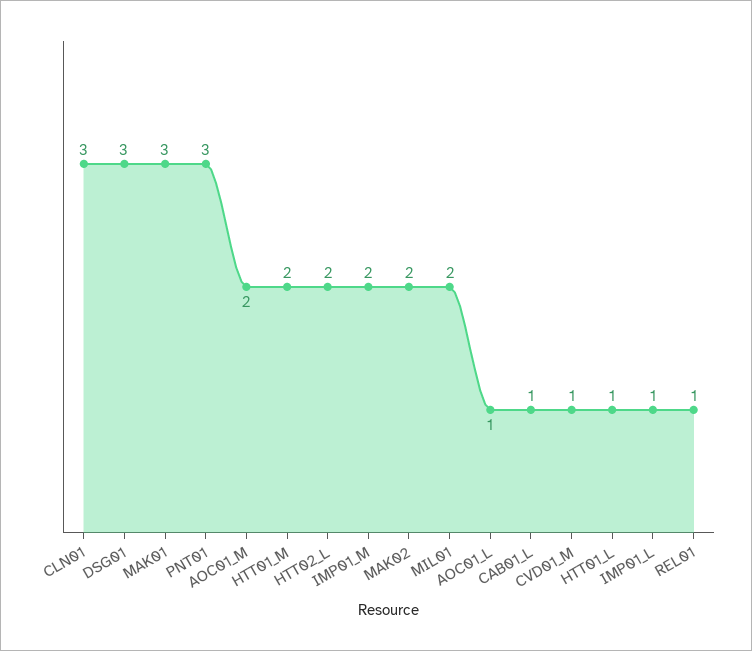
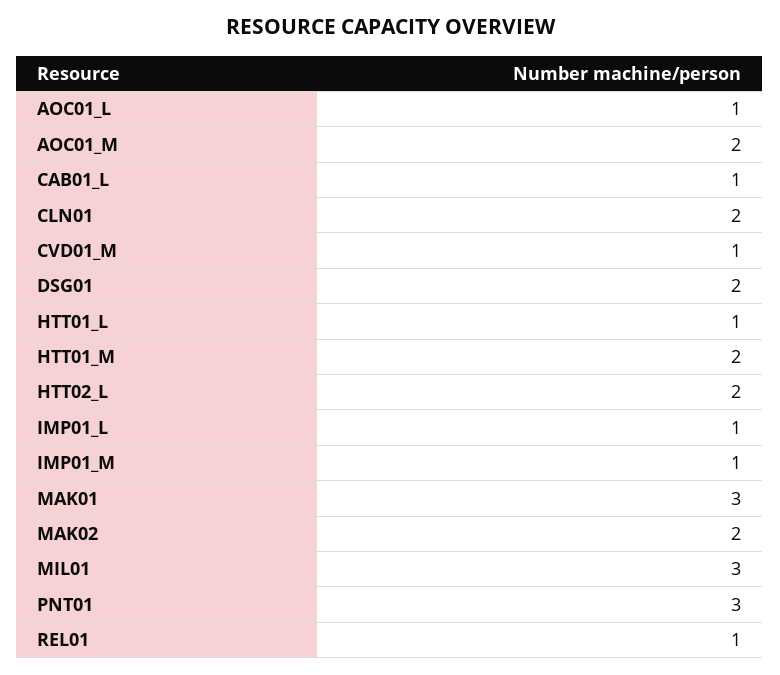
  {
-   "CLN01": 3,
+   "CLN01": 2,
-   "DSG01": 3,
+   "DSG01": 2,
    "MAK01": 3,
    "PNT01": 3,
    "AOC01_M": 2,
    "HTT01_M": 2,
    "HTT02_L": 2,
-   "IMP01_M": 2,
+   "IMP01_M": 1,
    "MAK02": 2,
-   "MIL01": 2,
+   "MIL01": 3,
    "AOC01_L": 1,
    "CAB01_L": 1,
    "CVD01_M": 1,
    "HTT01_L": 1,
    "IMP01_L": 1,
    "REL01": 1
  }

